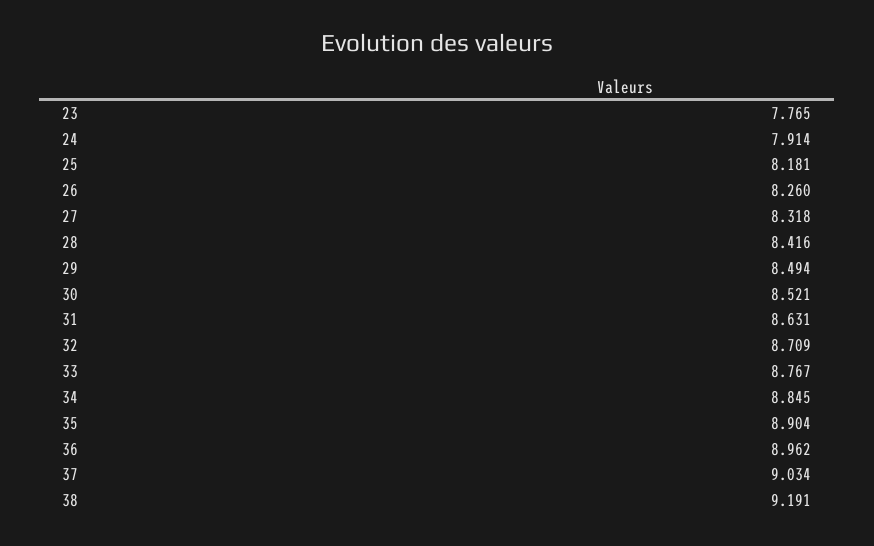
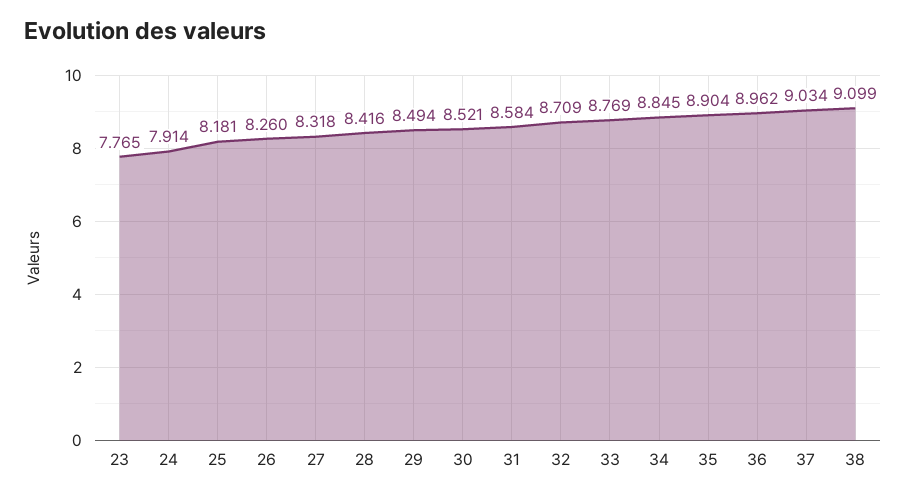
  {
    "23": 7.765,
    "24": 7.914,
    "25": 8.181,
    "26": 8.26,
    "27": 8.318,
    "28": 8.416,
    "29": 8.494,
    "30": 8.521,
-   "31": 8.631,
+   "31": 8.584,
    "32": 8.709,
-   "33": 8.767,
+   "33": 8.769,
    "34": 8.845,
    "35": 8.904,
    "36": 8.962,
    "37": 9.034,
-   "38": 9.191
+   "38": 9.099
  }

